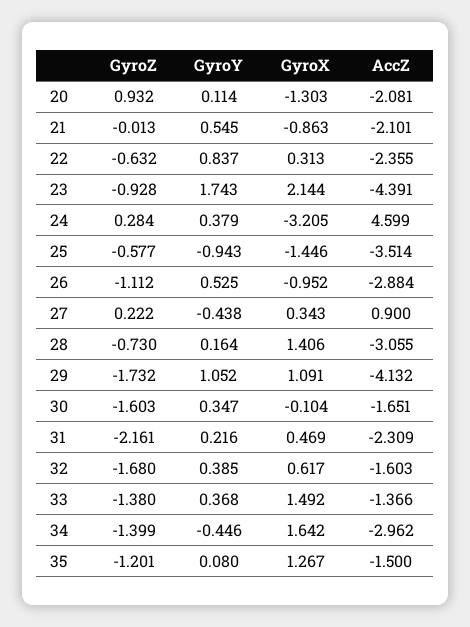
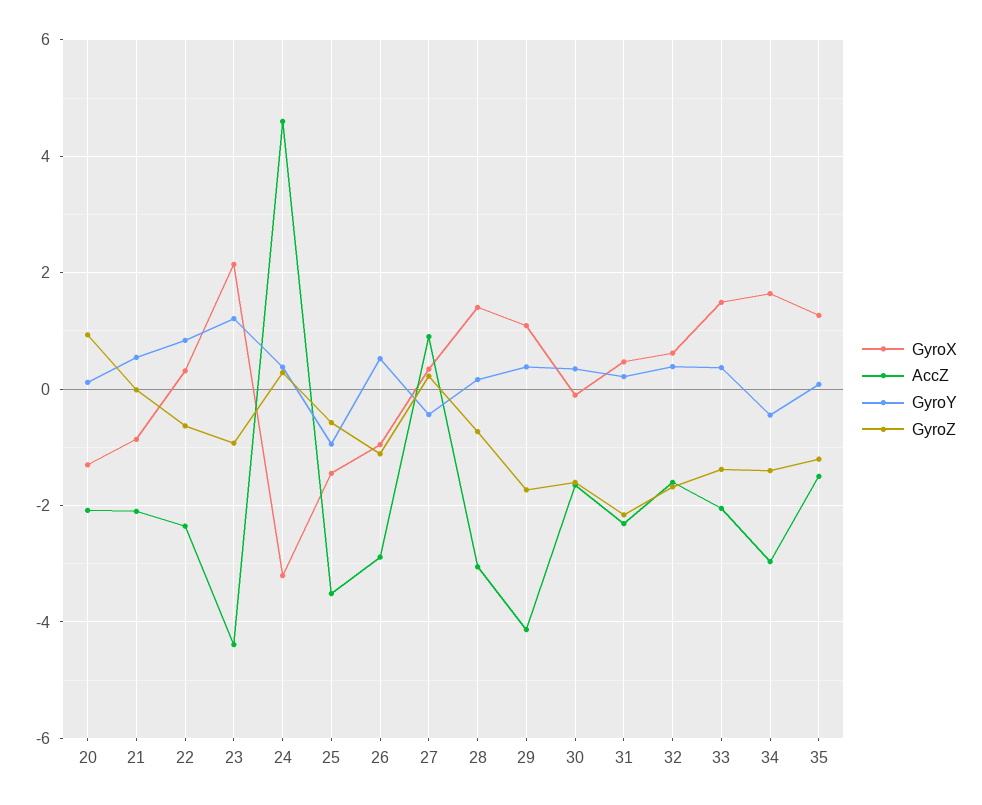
  {
    "GyroZ": {
      "20": 0.932,
      "21": -0.013,
      "22": -0.632,
      "23": -0.928,
      "24": 0.284,
      "25": -0.577,
      "26": -1.112,
      "27": 0.222,
      "28": -0.73,
      "29": -1.732,
      "30": -1.603,
      "31": -2.161,
      "32": -1.68,
      "33": -1.38,
      "34": -1.399,
      "35": -1.201
    },
    "GyroY": {
      "20": 0.114,
      "21": 0.545,
      "22": 0.837,
-     "23": 1.743,
+     "23": 1.2,
      "24": 0.379,
      "25": -0.943,
      "26": 0.525,
      "27": -0.438,
      "28": 0.164,
-     "29": 1.052,
+     "29": 0.4,
      "30": 0.347,
      "31": 0.216,
      "32": 0.385,
      "33": 0.368,
      "34": -0.446,
      "35": 0.08
    },
    "GyroX": {
      "20": -1.303,
      "21": -0.863,
      "22": 0.313,
      "23": 2.144,
      "24": -3.205,
      "25": -1.446,
      "26": -0.952,
      "27": 0.343,
      "28": 1.406,
      "29": 1.091,
      "30": -0.104,
      "31": 0.469,
      "32": 0.617,
      "33": 1.492,
      "34": 1.642,
      "35": 1.267
    },
    "AccZ": {
      "20": -2.081,
      "21": -2.101,
      "22": -2.355,
      "23": -4.391,
      "24": 4.599,
      "25": -3.514,
      "26": -2.884,
      "27": 0.9,
      "28": -3.055,
      "29": -4.132,
      "30": -1.651,
      "31": -2.309,
      "32": -1.603,
-     "33": -1.366,
+     "33": -2,
      "34": -2.962,
      "35": -1.5
    }
  }

